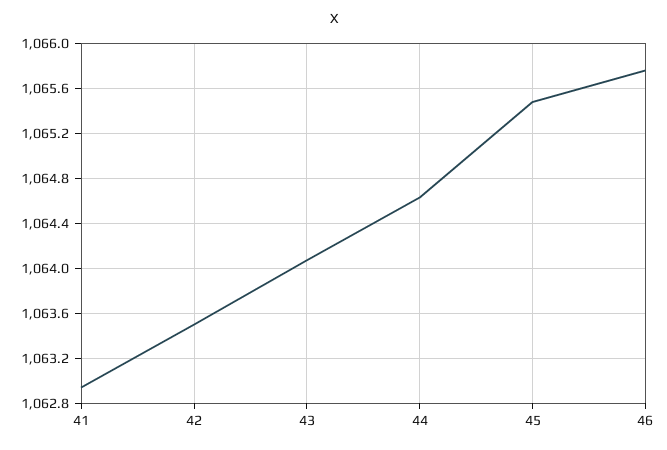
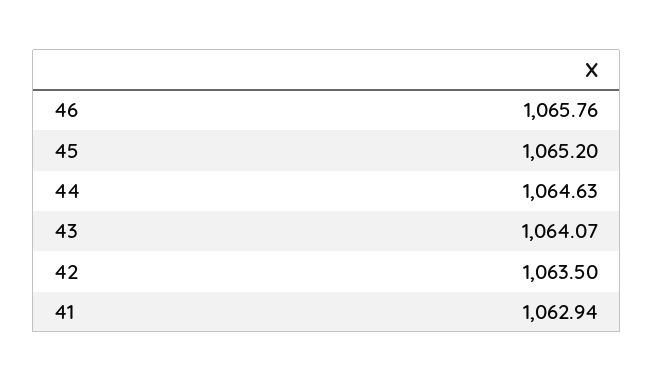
  {
    "41": 1062.94,
    "42": 1063.5,
    "43": 1064.07,
    "44": 1064.63,
-   "45": 1065.5,
+   "45": 1065.2,
    "46": 1065.76
  }

